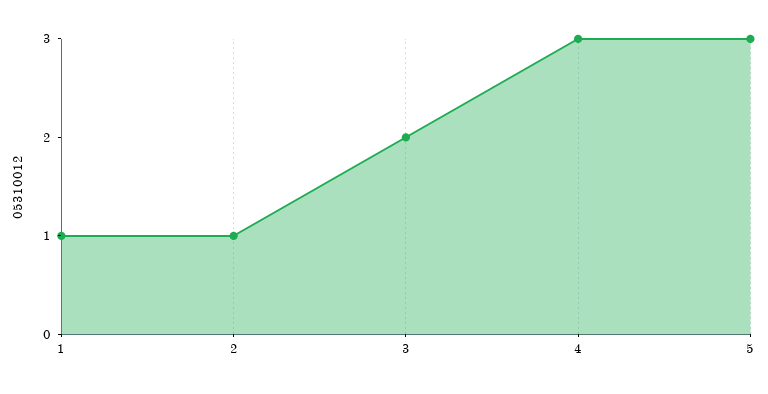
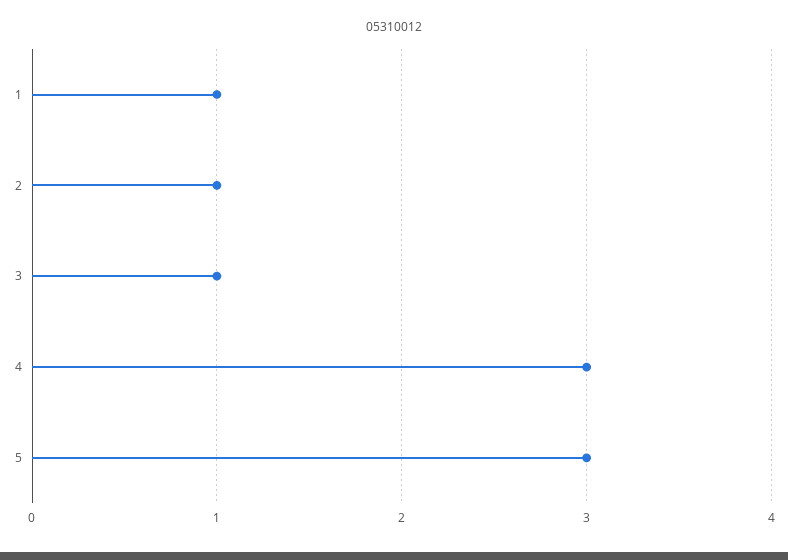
  {
    "1": 1,
    "2": 1,
-   "3": 2,
+   "3": 1,
    "4": 3,
    "5": 3
  }

